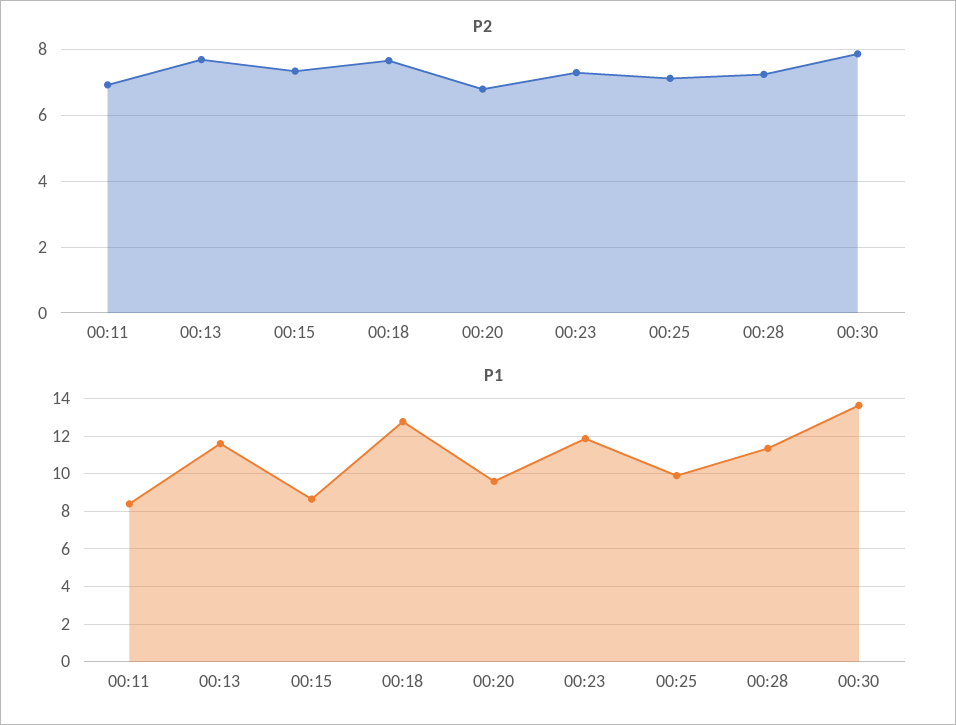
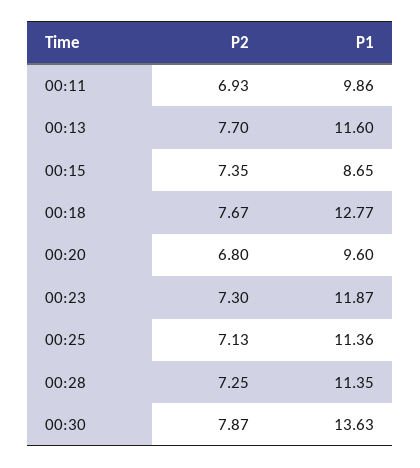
  {
    "P2": {
      "00:11": 6.93,
      "00:13": 7.7,
      "00:15": 7.35,
      "00:18": 7.67,
      "00:20": 6.8,
      "00:23": 7.3,
      "00:25": 7.13,
      "00:28": 7.25,
      "00:30": 7.87
    },
    "P1": {
-     "00:11": 8.5,
+     "00:11": 9.86,
      "00:13": 11.6,
      "00:15": 8.65,
      "00:18": 12.77,
      "00:20": 9.6,
      "00:23": 11.87,
-     "00:25": 10,
+     "00:25": 11.36,
      "00:28": 11.35,
      "00:30": 13.63
    }
  }

